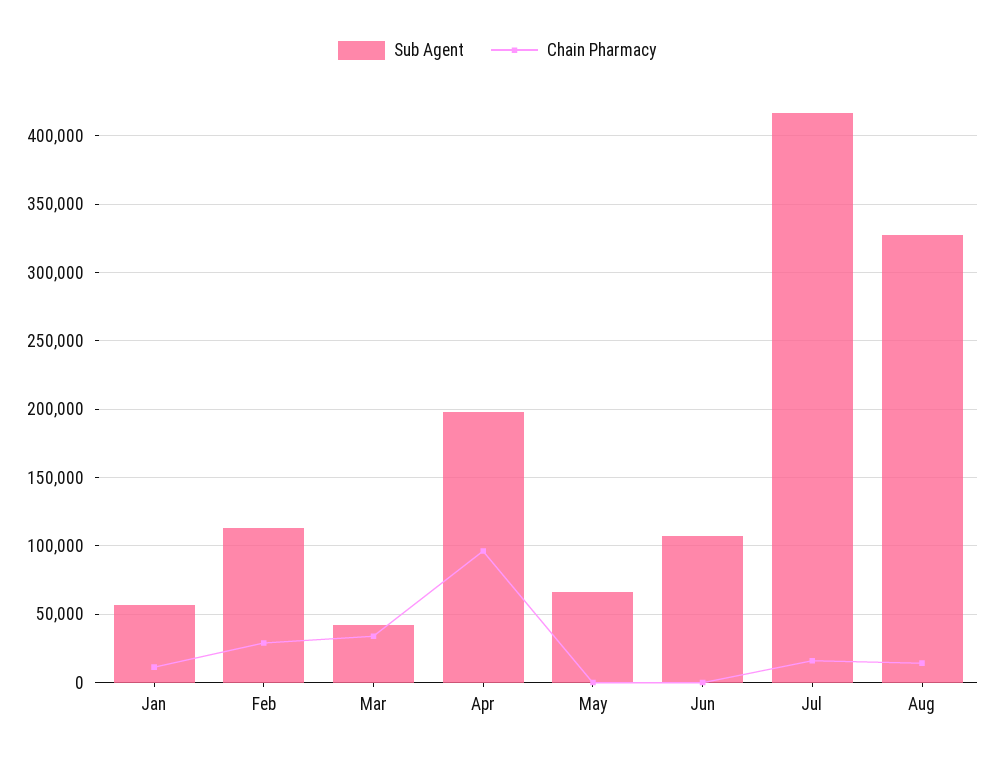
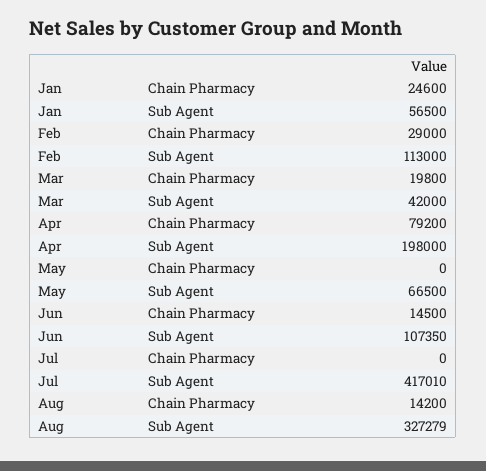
  {
    "Sub Agent": {
      "Jan": 56500,
      "Feb": 113000,
      "Mar": 42000,
      "Apr": 198000,
      "May": 66500,
      "Jun": 107350,
      "Jul": 417010,
      "Aug": 327279
    },
    "Chain Pharmacy": {
-     "Jan": 10000,
+     "Jan": 24600,
      "Feb": 29000,
-     "Mar": 35000,
+     "Mar": 19800,
-     "Apr": 95000,
+     "Apr": 79200,
      "May": 0,
-     "Jun": 0,
+     "Jun": 14500,
-     "Jul": 15000,
+     "Jul": 0,
      "Aug": 14200
    }
  }

